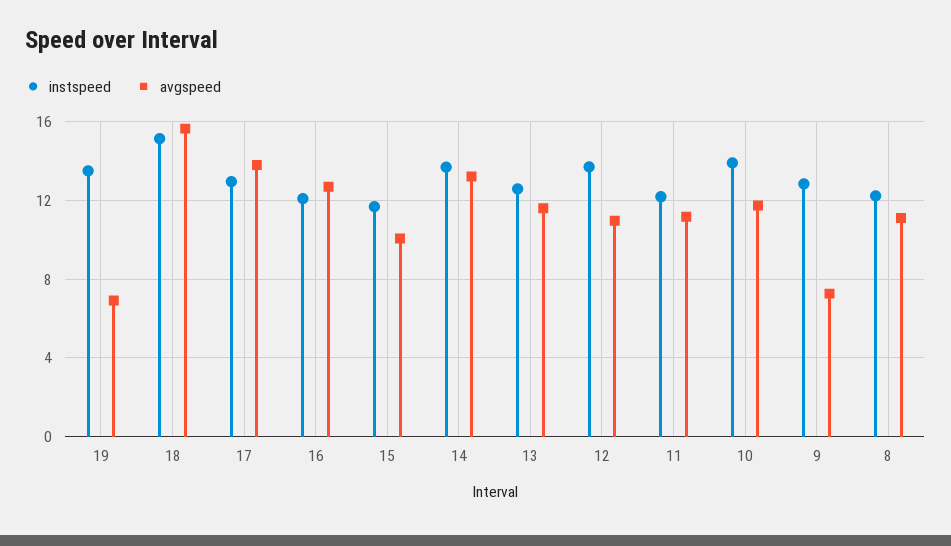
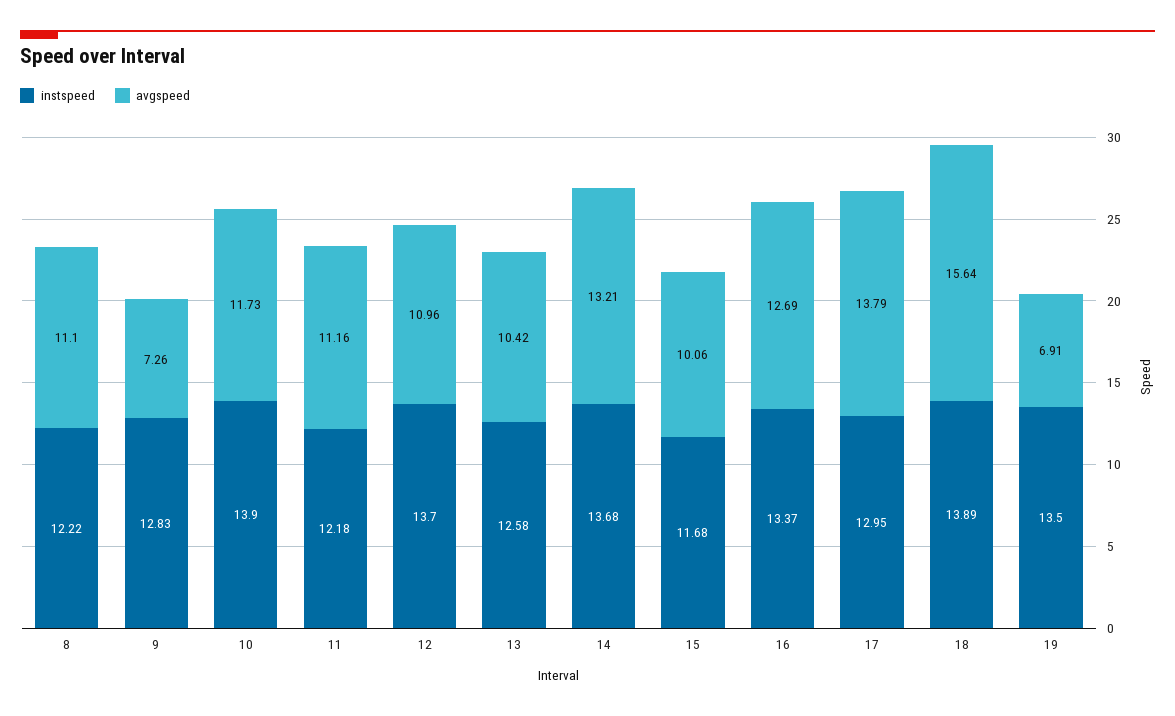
  {
    "instspeed": {
      "19": 13.5,
-     "18": 15,
+     "18": 13.89,
      "17": 12.95,
-     "16": 12,
+     "16": 13.37,
      "15": 11.68,
      "14": 13.68,
      "13": 12.58,
      "12": 13.7,
      "11": 12.18,
      "10": 13.9,
      "9": 12.83,
      "8": 12.22
    },
    "avgspeed": {
      "19": 6.91,
      "18": 15.64,
      "17": 13.79,
      "16": 12.69,
      "15": 10.06,
      "14": 13.21,
-     "13": 11.5,
+     "13": 10.42,
      "12": 10.96,
      "11": 11.16,
      "10": 11.73,
      "9": 7.26,
      "8": 11.1
    }
  }

